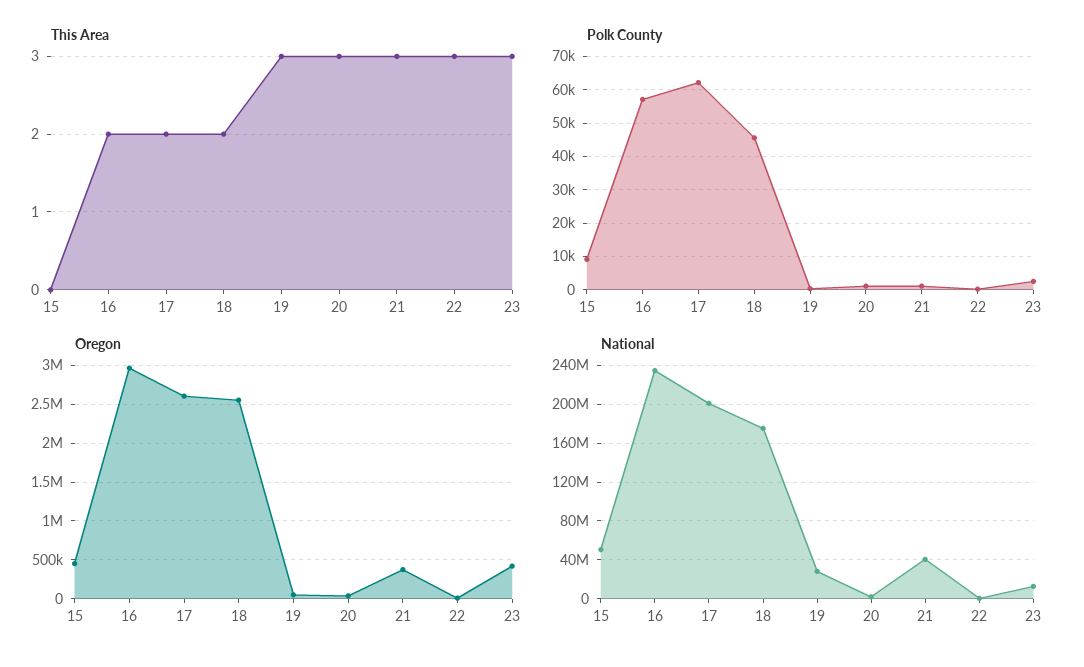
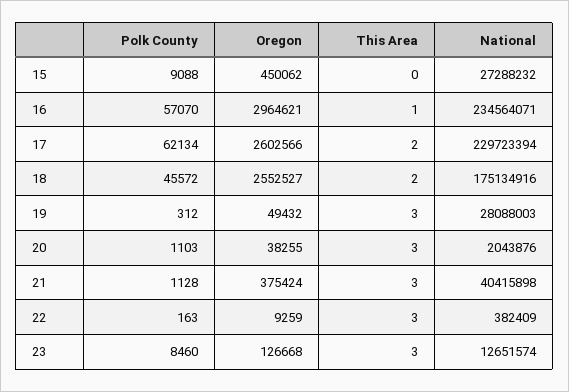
  {
    "This Area": {
      "15": 0,
-     "16": 2,
+     "16": 1,
      "17": 2,
      "18": 2,
      "19": 3,
      "20": 3,
      "21": 3,
      "22": 3,
      "23": 3
    },
    "Polk County": {
      "15": 9088,
      "16": 57070,
      "17": 62134,
      "18": 45572,
      "19": 312,
      "20": 1103,
      "21": 1128,
      "22": 163,
-     "23": 2000
+     "23": 8460
    },
    "Oregon": {
      "15": 450062,
      "16": 2964621,
      "17": 2602566,
      "18": 2552527,
      "19": 49432,
      "20": 38255,
      "21": 375424,
      "22": 9259,
-     "23": 400000
+     "23": 126668
    },
    "National": {
-     "15": 50000000,
+     "15": 27288232,
      "16": 234564071,
-     "17": 200000000,
+     "17": 229723394,
      "18": 175134916,
      "19": 28088003,
      "20": 2043876,
      "21": 40415898,
      "22": 382409,
      "23": 12651574
    }
  }

